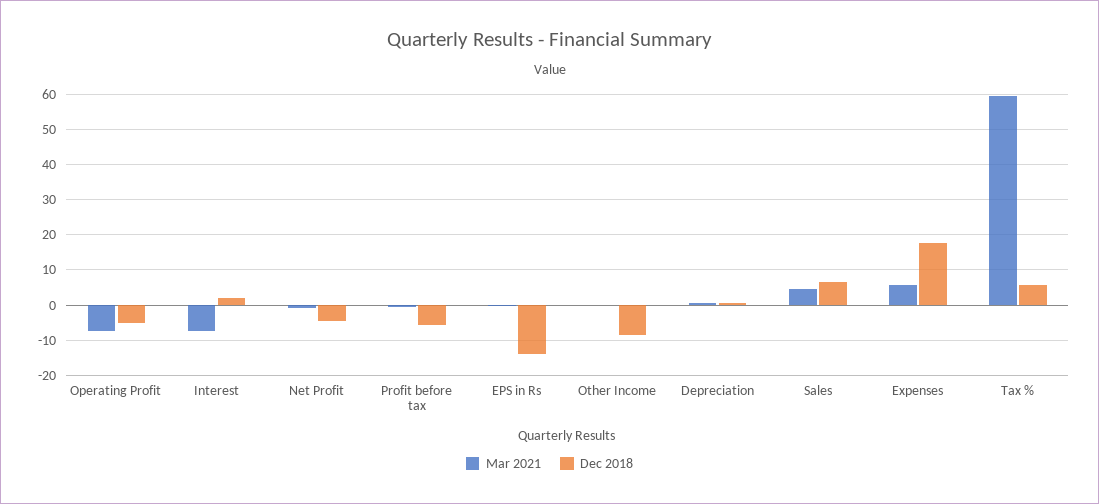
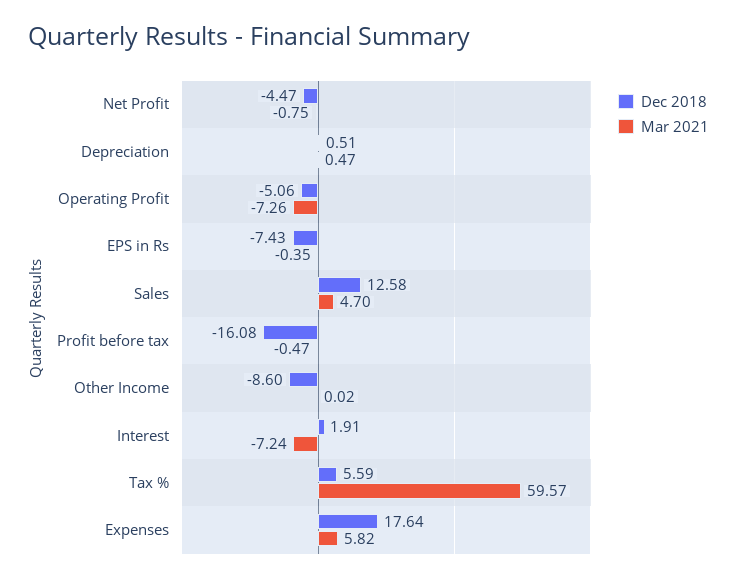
  {
    "Mar 2021": {
      "Operating Profit": -7.26,
      "Interest": -7.24,
      "Net Profit": -0.75,
      "Profit before tax": -0.47,
      "EPS in Rs": -0.35,
      "Other Income": 0.02,
      "Depreciation": 0.47,
      "Sales": 4.7,
      "Expenses": 5.82,
      "Tax %": 59.57
    },
    "Dec 2018": {
      "Operating Profit": -5.06,
      "Interest": 1.91,
      "Net Profit": -4.47,
-     "Profit before tax": -6,
+     "Profit before tax": -16.08,
-     "EPS in Rs": -14,
+     "EPS in Rs": -7.43,
      "Other Income": -8.6,
      "Depreciation": 0.51,
-     "Sales": 6,
+     "Sales": 12.58,
      "Expenses": 17.64,
      "Tax %": 5.59
    }
  }

